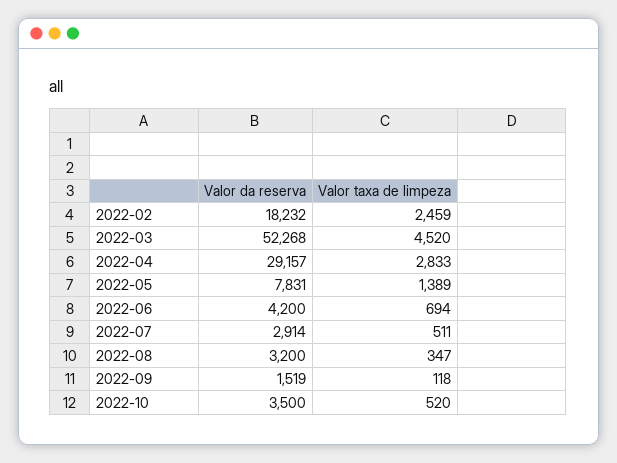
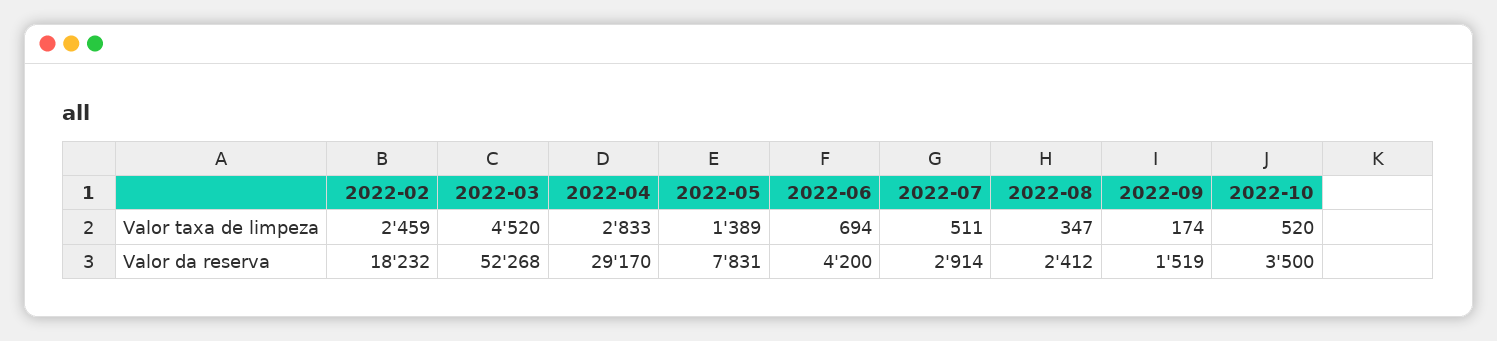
  {
    "Valor da reserva": {
      "2022-02": 18232,
      "2022-03": 52268,
-     "2022-04": 29157,
+     "2022-04": 29170,
      "2022-05": 7831,
      "2022-06": 4200,
      "2022-07": 2914,
-     "2022-08": 3200,
+     "2022-08": 2412,
      "2022-09": 1519,
      "2022-10": 3500
    },
    "Valor taxa de limpeza": {
      "2022-02": 2459,
      "2022-03": 4520,
      "2022-04": 2833,
      "2022-05": 1389,
      "2022-06": 694,
      "2022-07": 511,
      "2022-08": 347,
-     "2022-09": 118,
+     "2022-09": 174,
      "2022-10": 520
    }
  }

